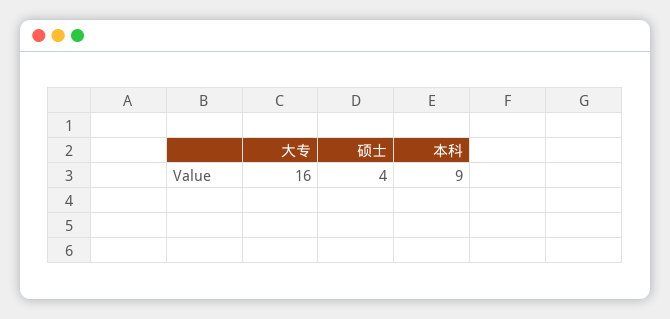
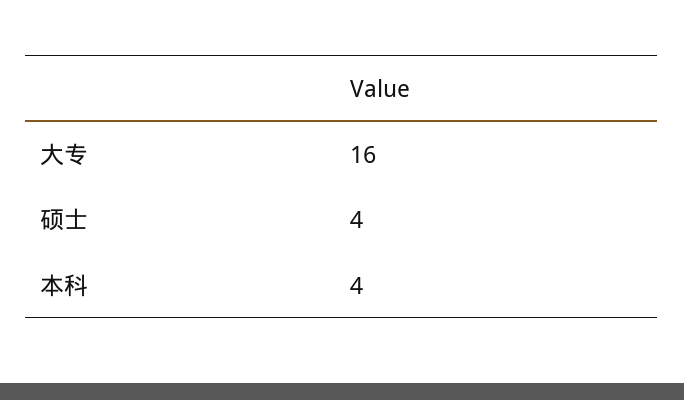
  {
    "大专": 16,
    "硕士": 4,
-   "本科": 9
+   "本科": 4
  }

